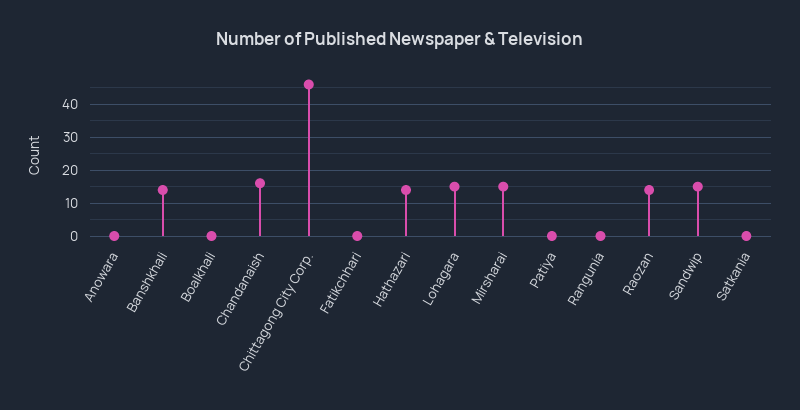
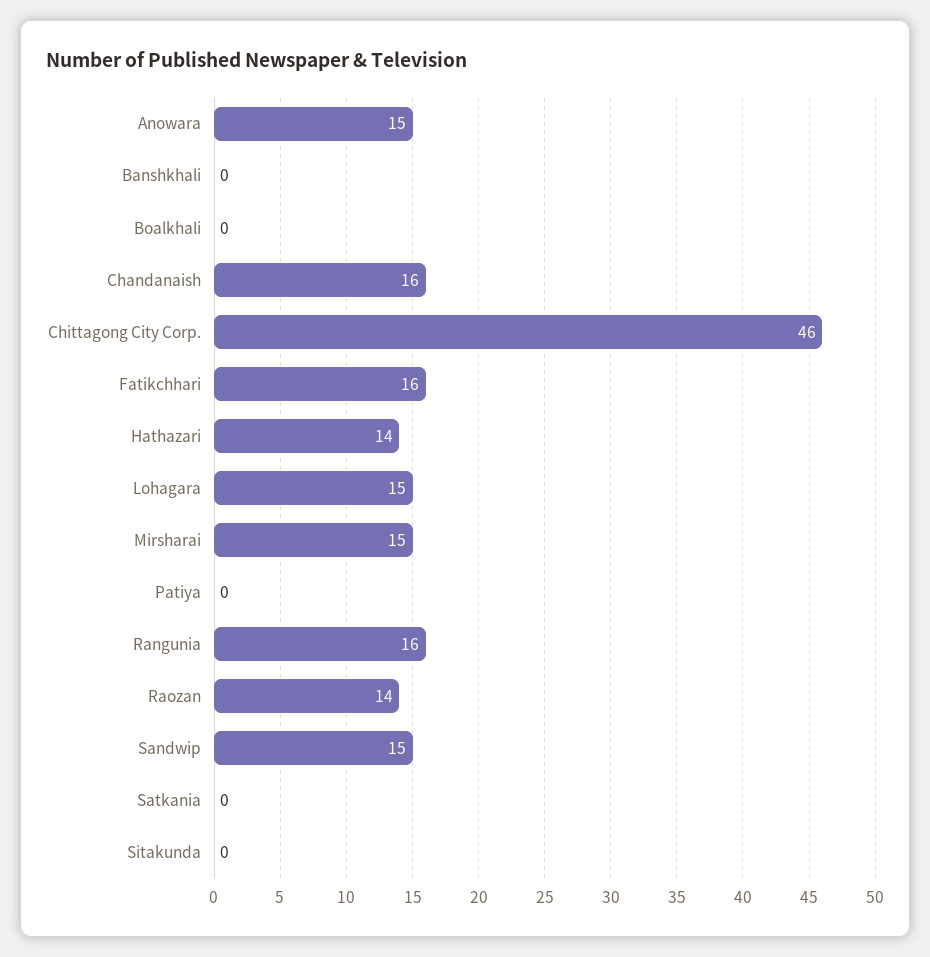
  {
-   "Anowara": 0,
+   "Anowara": 15,
-   "Banshkhali": 15,
+   "Banshkhali": 0,
    "Boalkhali": 0,
    "Chandanaish": 16,
    "Chittagong City Corp.": 46,
-   "Fatikchhari": 0,
+   "Fatikchhari": 16,
    "Hathazari": 14,
    "Lohagara": 15,
    "Mirsharai": 15,
    "Patiya": 0,
-   "Rangunia": 0,
+   "Rangunia": 16,
    "Raozan": 14,
    "Sandwip": 15,
-   "Satkania": 0
+   "Satkania": 0,
+   "Sitakunda": 0
  }

